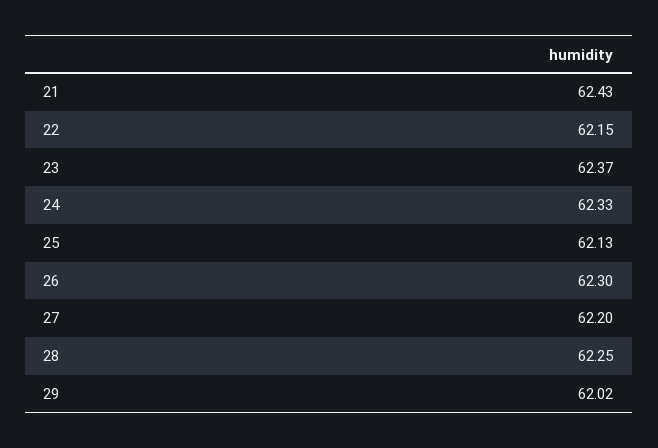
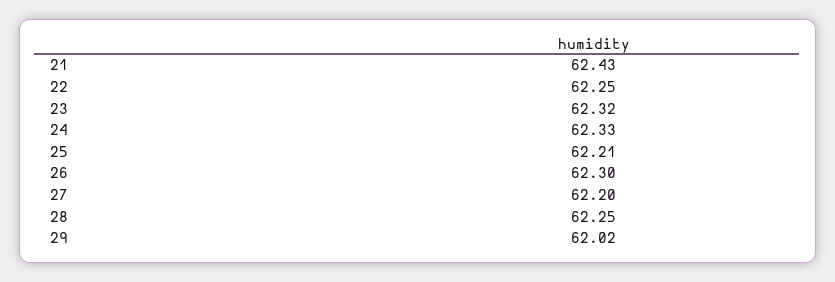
  {
    "21": 62.43,
-   "22": 62.15,
+   "22": 62.25,
-   "23": 62.37,
+   "23": 62.32,
    "24": 62.33,
-   "25": 62.13,
+   "25": 62.21,
    "26": 62.3,
    "27": 62.2,
    "28": 62.25,
    "29": 62.02
  }

